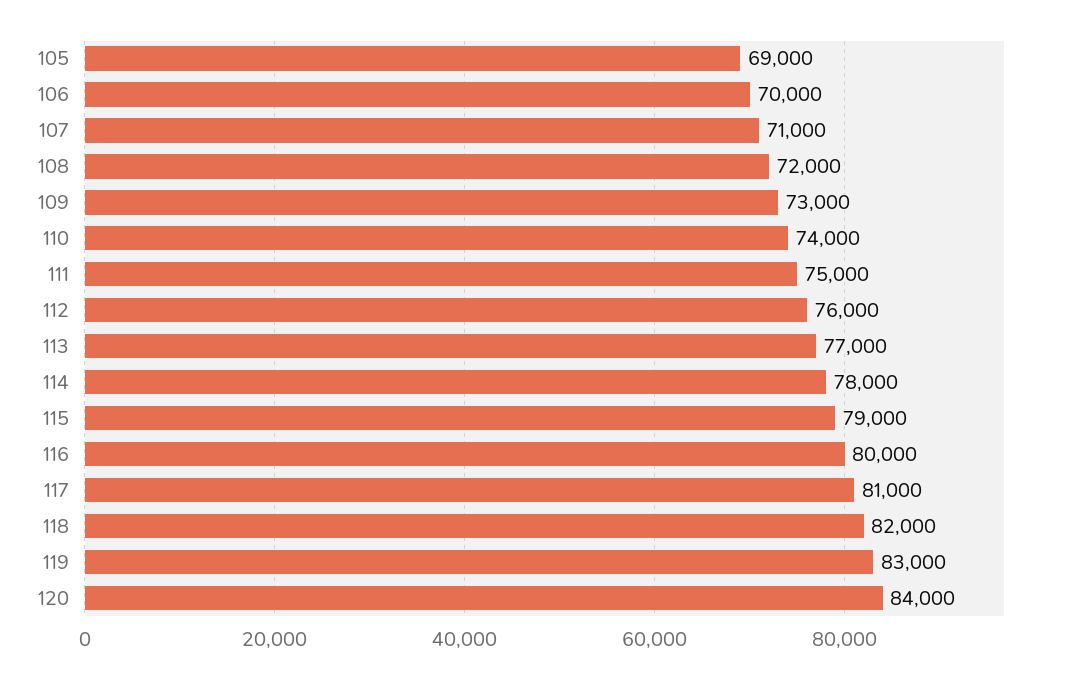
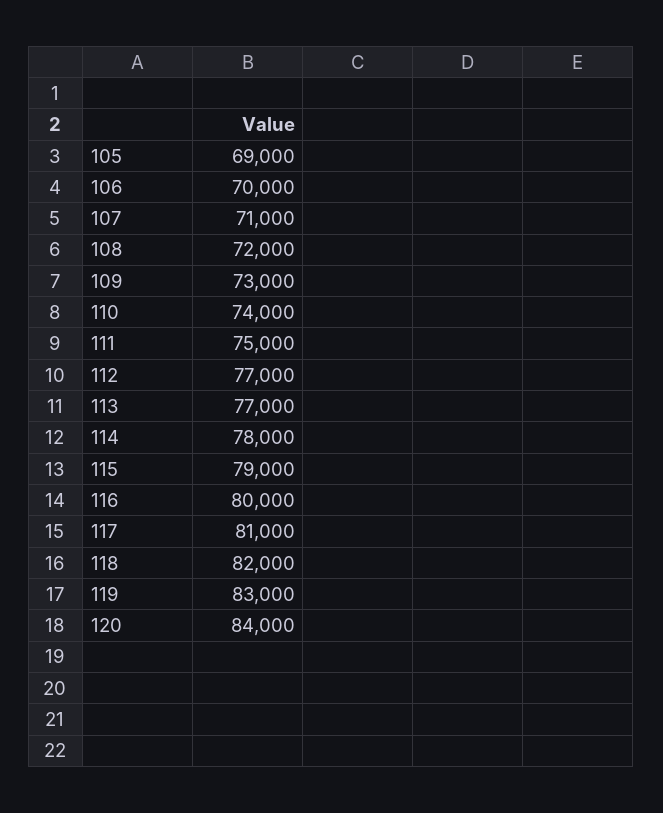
  {
    "105": 69000,
    "106": 70000,
    "107": 71000,
    "108": 72000,
    "109": 73000,
    "110": 74000,
    "111": 75000,
-   "112": 76000,
+   "112": 77000,
    "113": 77000,
    "114": 78000,
    "115": 79000,
    "116": 80000,
    "117": 81000,
    "118": 82000,
    "119": 83000,
    "120": 84000
  }

